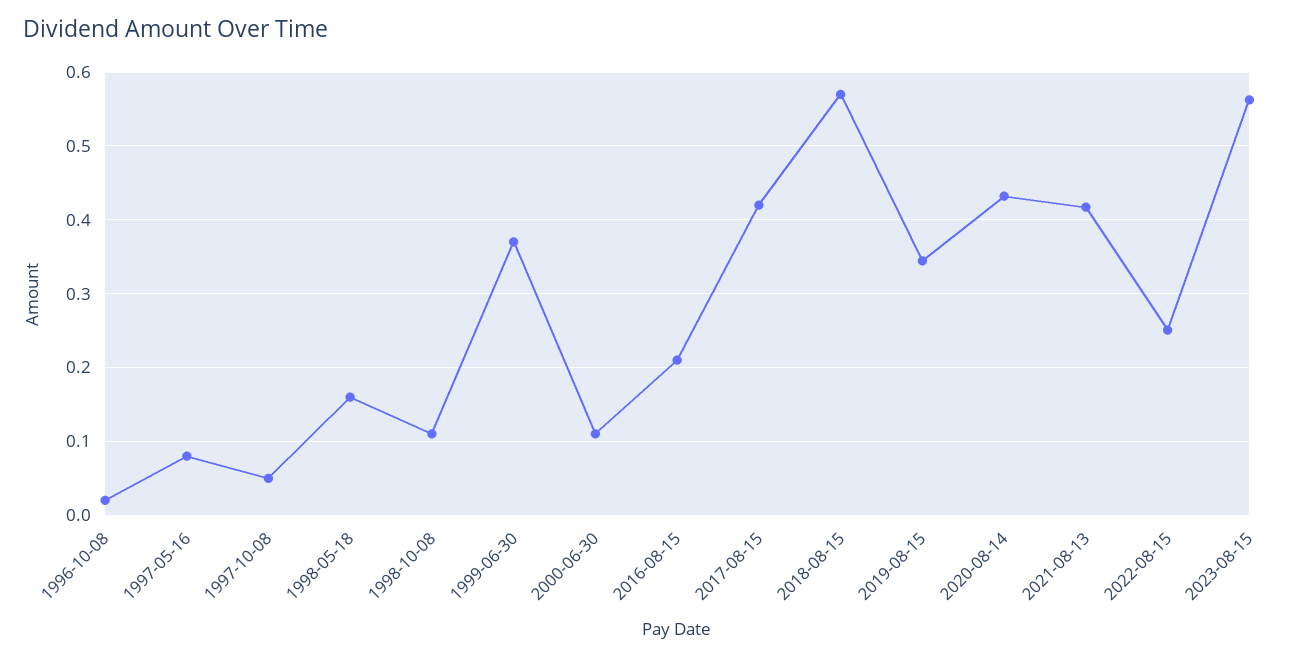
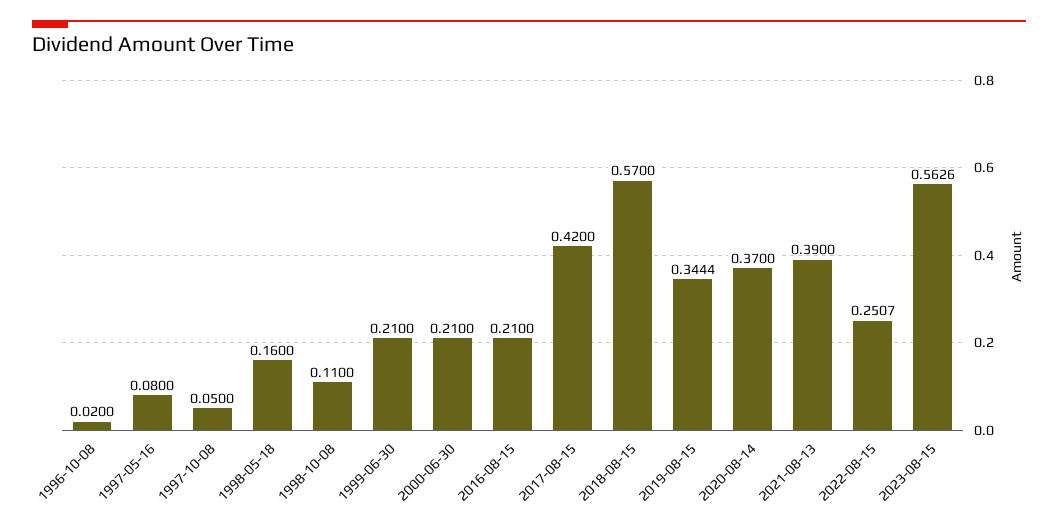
  {
    "1996-10-08": 0.02,
    "1997-05-16": 0.08,
    "1997-10-08": 0.05,
    "1998-05-18": 0.16,
    "1998-10-08": 0.11,
-   "1999-06-30": 0.37,
+   "1999-06-30": 0.21,
-   "2000-06-30": 0.11,
+   "2000-06-30": 0.21,
    "2016-08-15": 0.21,
    "2017-08-15": 0.42,
    "2018-08-15": 0.57,
    "2019-08-15": 0.3444,
-   "2020-08-14": 0.43,
+   "2020-08-14": 0.37,
-   "2021-08-13": 0.42,
+   "2021-08-13": 0.39,
    "2022-08-15": 0.2507,
    "2023-08-15": 0.5626
  }

